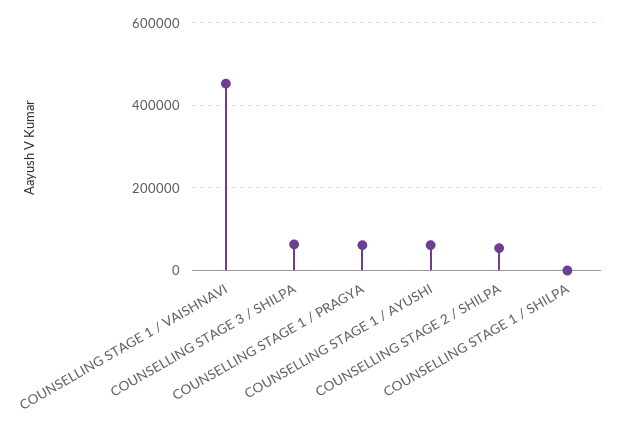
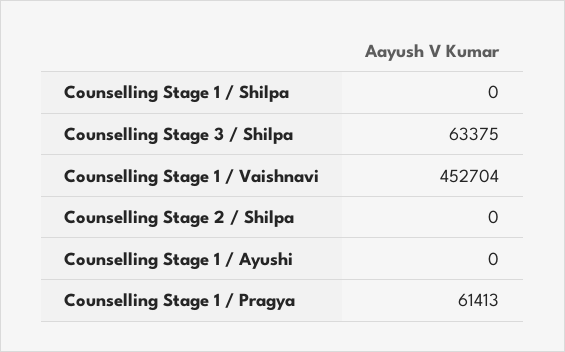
  {
    "COUNSELLING STAGE 1 / VAISHNAVI": 452704,
    "COUNSELLING STAGE 3 / SHILPA": 63375,
    "COUNSELLING STAGE 1 / PRAGYA": 61413,
-   "COUNSELLING STAGE 1 / AYUSHI": 60000,
+   "COUNSELLING STAGE 1 / AYUSHI": 0,
-   "COUNSELLING STAGE 2 / SHILPA": 60000,
+   "COUNSELLING STAGE 2 / SHILPA": 0,
    "COUNSELLING STAGE 1 / SHILPA": 0
  }

